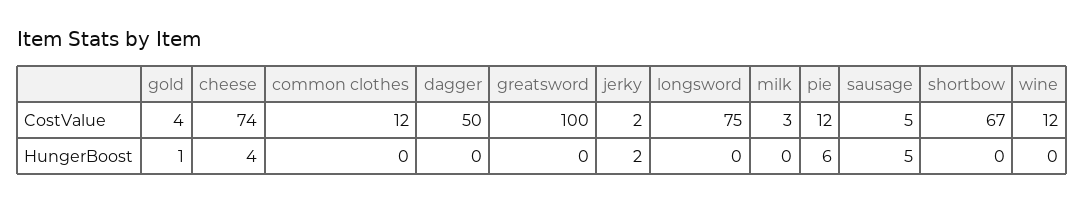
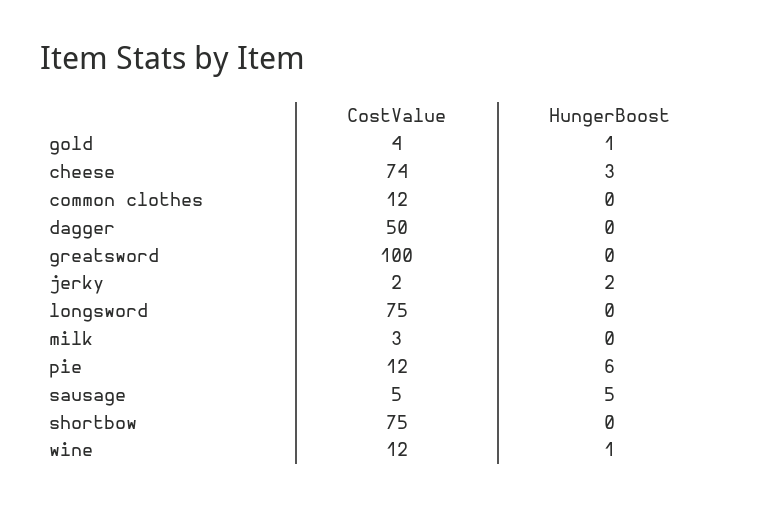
  {
    "gold": {
      "CostValue": 4,
      "HungerBoost": 1
    },
    "cheese": {
      "CostValue": 74,
-     "HungerBoost": 4
+     "HungerBoost": 3
    },
    "common clothes": {
      "CostValue": 12,
      "HungerBoost": 0
    },
    "dagger": {
      "CostValue": 50,
      "HungerBoost": 0
    },
    "greatsword": {
      "CostValue": 100,
      "HungerBoost": 0
    },
    "jerky": {
      "CostValue": 2,
      "HungerBoost": 2
    },
    "longsword": {
      "CostValue": 75,
      "HungerBoost": 0
    },
    "milk": {
      "CostValue": 3,
      "HungerBoost": 0
    },
    "pie": {
      "CostValue": 12,
      "HungerBoost": 6
    },
    "sausage": {
      "CostValue": 5,
      "HungerBoost": 5
    },
    "shortbow": {
-     "CostValue": 67,
+     "CostValue": 75,
      "HungerBoost": 0
    },
    "wine": {
      "CostValue": 12,
-     "HungerBoost": 0
+     "HungerBoost": 1
    }
  }

